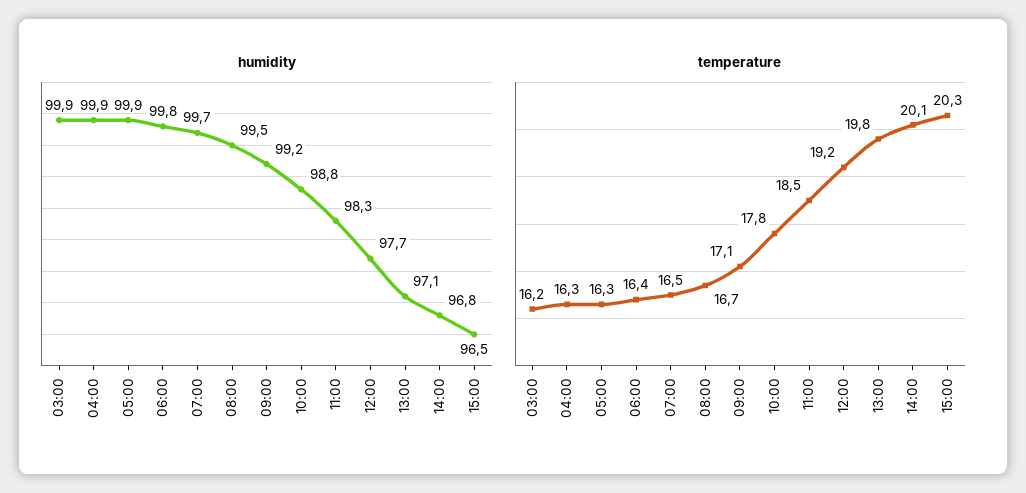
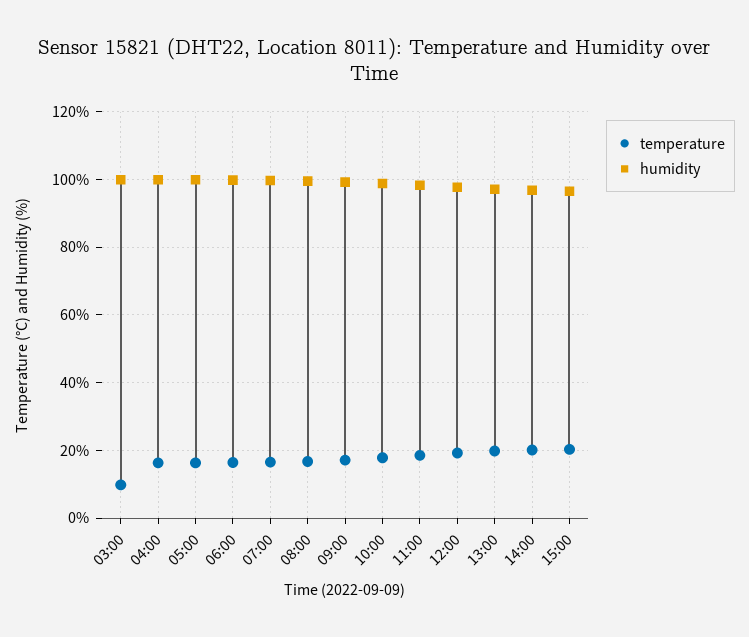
  {
    "humidity": {
      "03:00": 99.9,
      "04:00": 99.9,
      "05:00": 99.9,
      "06:00": 99.8,
      "07:00": 99.7,
      "08:00": 99.5,
      "09:00": 99.2,
      "10:00": 98.8,
      "11:00": 98.3,
      "12:00": 97.7,
      "13:00": 97.1,
      "14:00": 96.8,
      "15:00": 96.5
    },
    "temperature": {
-     "03:00": 16.2,
+     "03:00": 10,
      "04:00": 16.3,
      "05:00": 16.3,
      "06:00": 16.4,
      "07:00": 16.5,
      "08:00": 16.7,
      "09:00": 17.1,
      "10:00": 17.8,
      "11:00": 18.5,
      "12:00": 19.2,
      "13:00": 19.8,
      "14:00": 20.1,
      "15:00": 20.3
    }
  }

